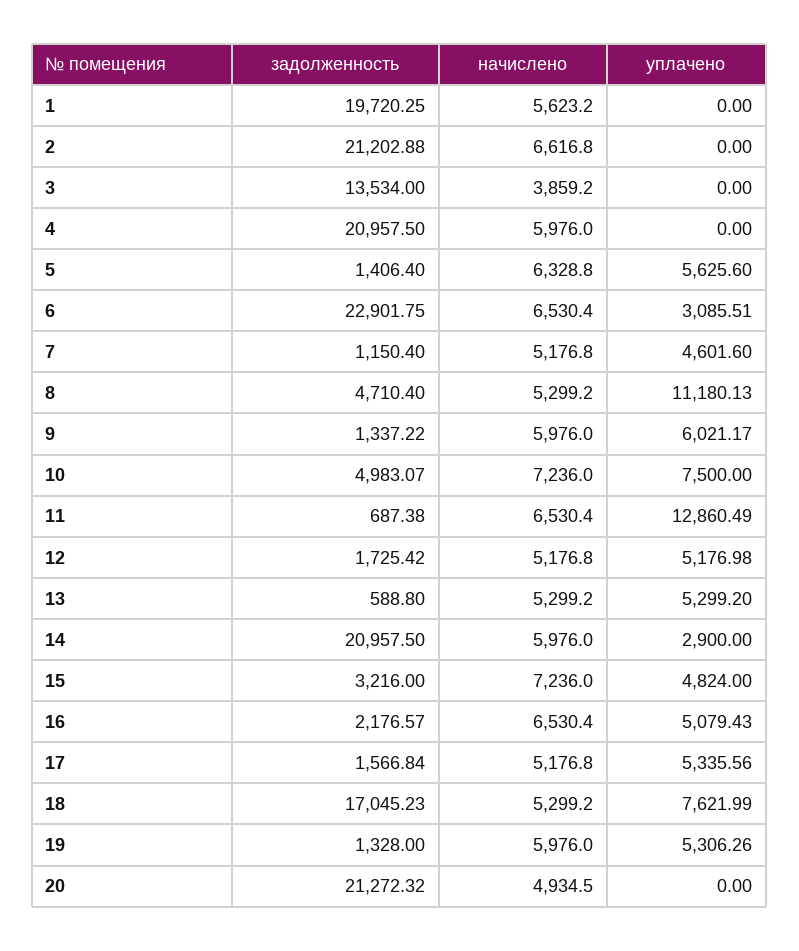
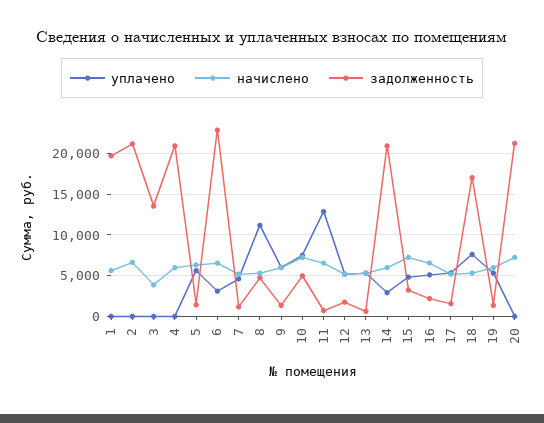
  {
    "задолженность": {
      "1": 19720.25,
      "2": 21202.88,
      "3": 13534,
      "4": 20957.5,
      "5": 1406.4,
      "6": 22901.75,
      "7": 1150.4,
      "8": 4710.4,
      "9": 1337.22,
      "10": 4983.07,
      "11": 687.38,
      "12": 1725.42,
      "13": 588.8,
      "14": 20957.5,
      "15": 3216,
      "16": 2176.57,
      "17": 1566.84,
      "18": 17045.23,
      "19": 1328,
      "20": 21272.32
    },
    "начислено": {
      "1": 5623.2,
      "2": 6616.8,
      "3": 3859.2,
      "4": 5976,
      "5": 6328.8,
      "6": 6530.4,
      "7": 5176.8,
      "8": 5299.2,
      "9": 5976,
      "10": 7236,
      "11": 6530.4,
      "12": 5176.8,
      "13": 5299.2,
      "14": 5976,
      "15": 7236,
      "16": 6530.4,
      "17": 5176.8,
      "18": 5299.2,
      "19": 5976,
-     "20": 4934.5
+     "20": 7000
    },
    "уплачено": {
      "1": 0,
      "2": 0,
      "3": 0,
      "4": 0,
      "5": 5625.6,
      "6": 3085.51,
      "7": 4601.6,
      "8": 11180.13,
      "9": 6021.17,
      "10": 7500,
      "11": 12860.49,
      "12": 5176.98,
      "13": 5299.2,
      "14": 2900,
      "15": 4824,
      "16": 5079.43,
      "17": 5335.56,
      "18": 7621.99,
      "19": 5306.26,
      "20": 0
    }
  }

